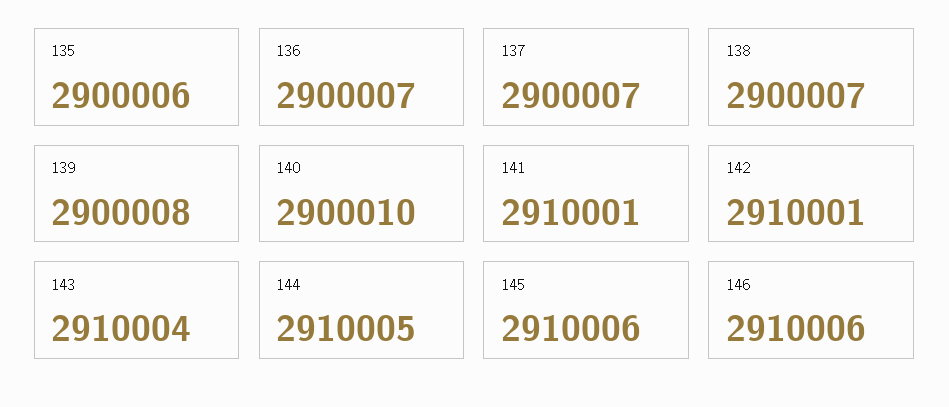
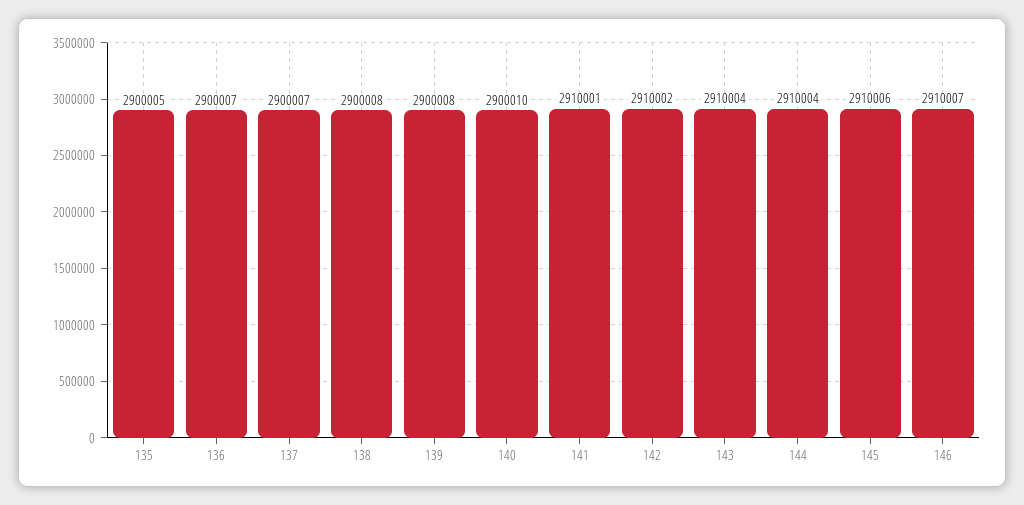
  {
-   "135": 2900006,
+   "135": 2900005,
    "136": 2900007,
    "137": 2900007,
-   "138": 2900007,
+   "138": 2900008,
    "139": 2900008,
    "140": 2900010,
    "141": 2910001,
-   "142": 2910001,
+   "142": 2910002,
    "143": 2910004,
-   "144": 2910005,
+   "144": 2910004,
    "145": 2910006,
-   "146": 2910006
+   "146": 2910007
  }

